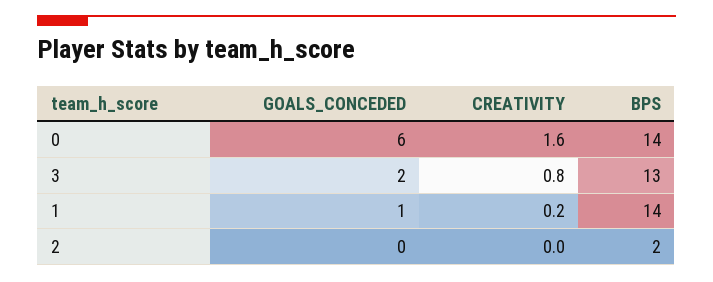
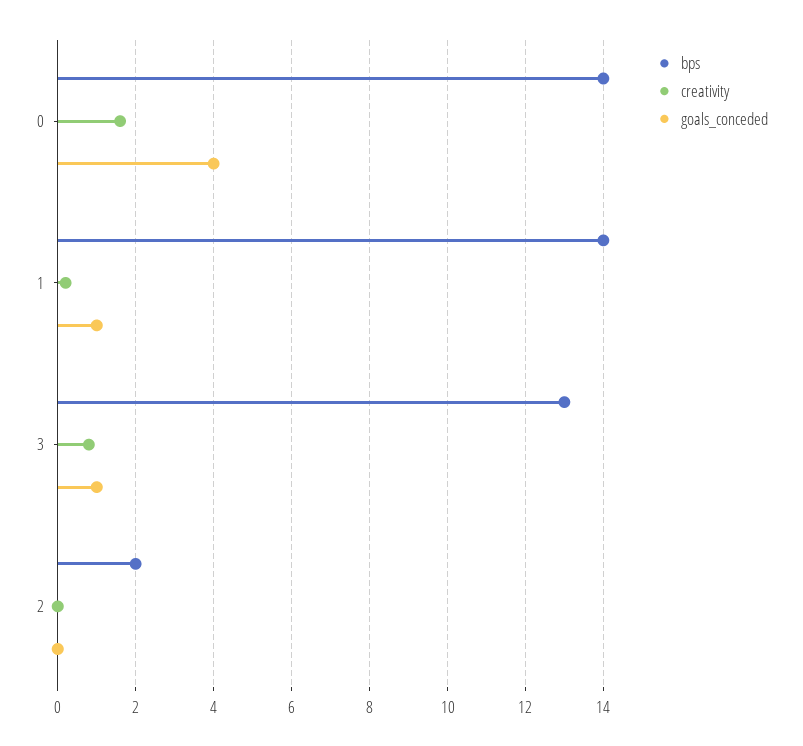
  {
    "GOALS_CONCEDED": {
-     "0": 6,
+     "0": 4,
-     "3": 2,
+     "3": 1,
      "1": 1,
      "2": 0
    },
    "CREATIVITY": {
      "0": 1.6,
      "3": 0.8,
      "1": 0.2,
      "2": 0
    },
    "BPS": {
      "0": 14,
      "3": 13,
      "1": 14,
      "2": 2
    }
  }

